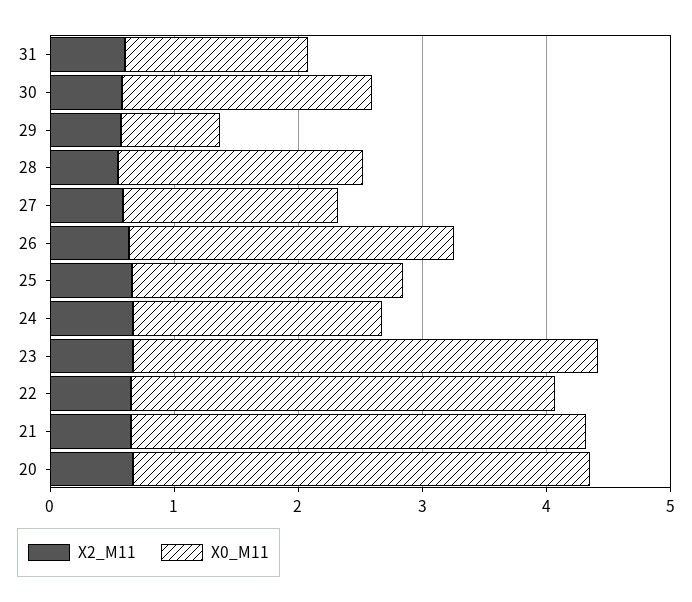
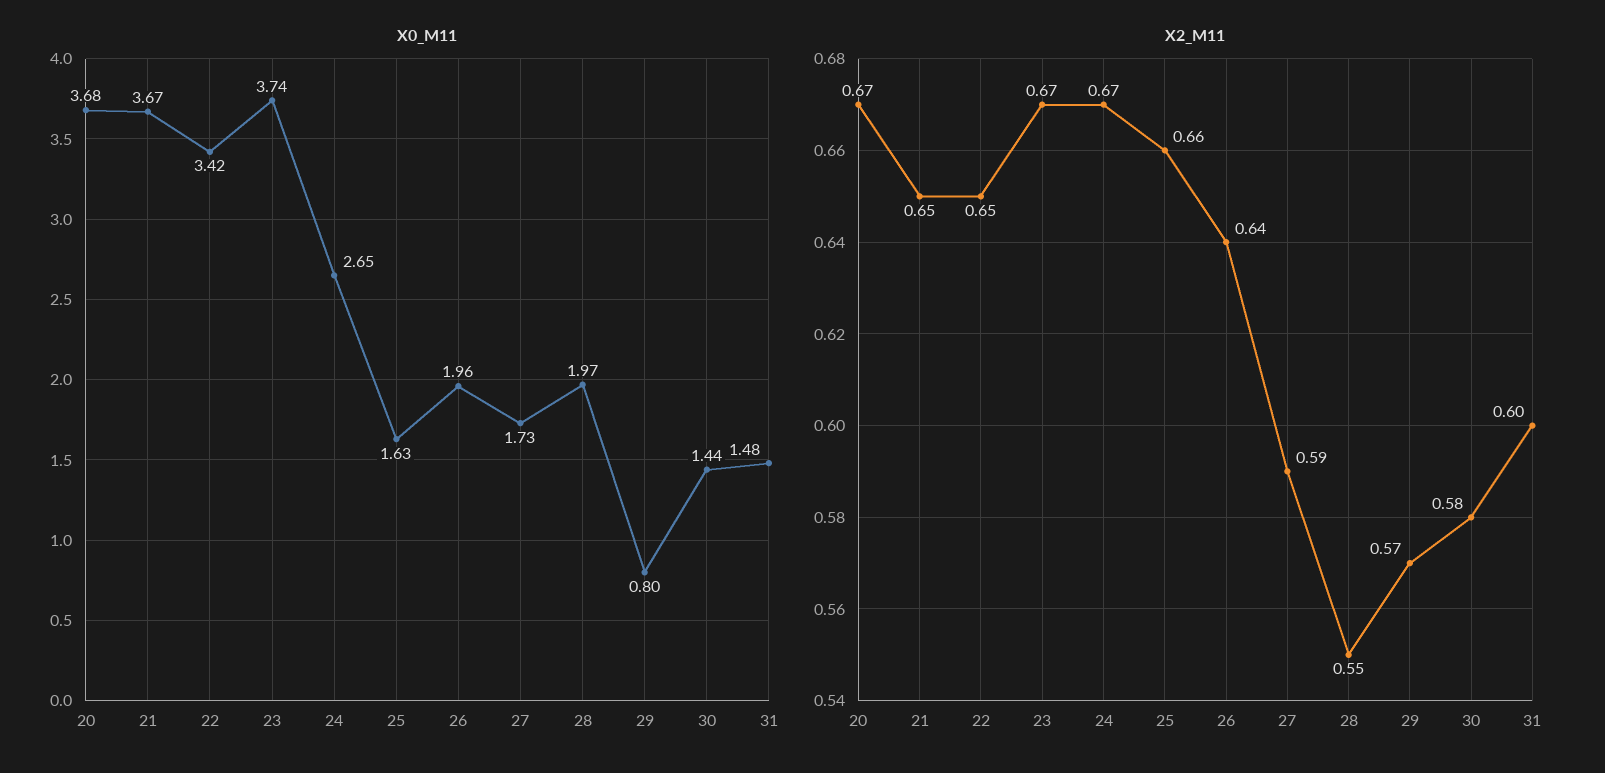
  {
    "X2_M11": {
      "31": 0.6,
      "30": 0.58,
      "29": 0.57,
      "28": 0.55,
      "27": 0.59,
      "26": 0.64,
      "25": 0.66,
      "24": 0.67,
      "23": 0.67,
      "22": 0.65,
      "21": 0.65,
      "20": 0.67
    },
    "X0_M11": {
      "31": 1.48,
-     "30": 2,
+     "30": 1.44,
      "29": 0.8,
      "28": 1.97,
      "27": 1.73,
-     "26": 2.6,
+     "26": 1.96,
-     "25": 2.2,
+     "25": 1.63,
-     "24": 2,
+     "24": 2.65,
      "23": 3.74,
      "22": 3.42,
      "21": 3.67,
      "20": 3.68
    }
  }

